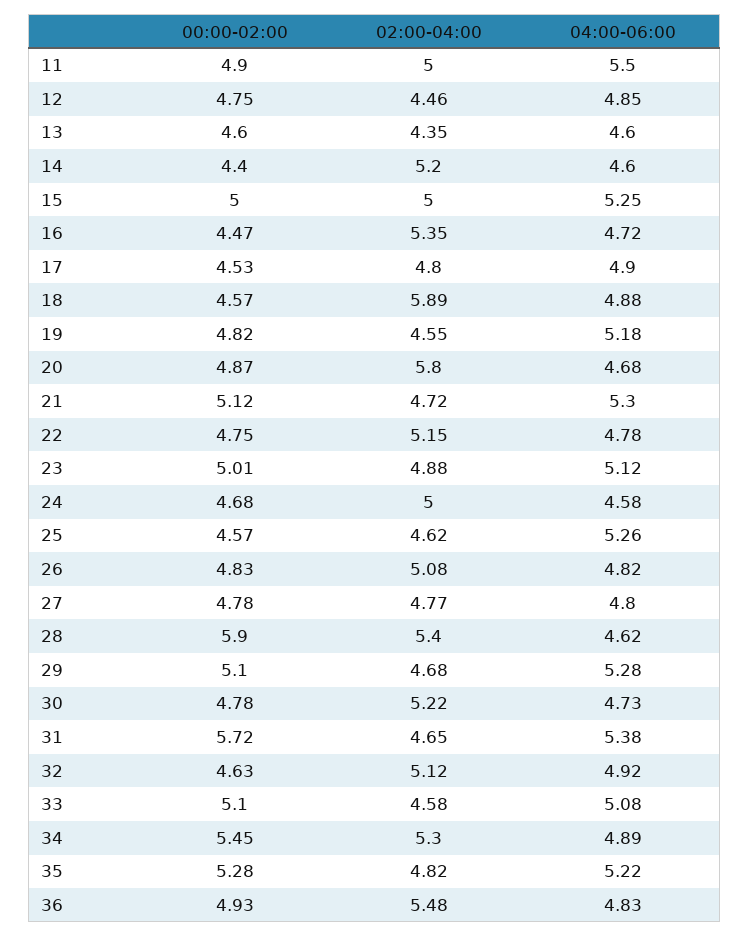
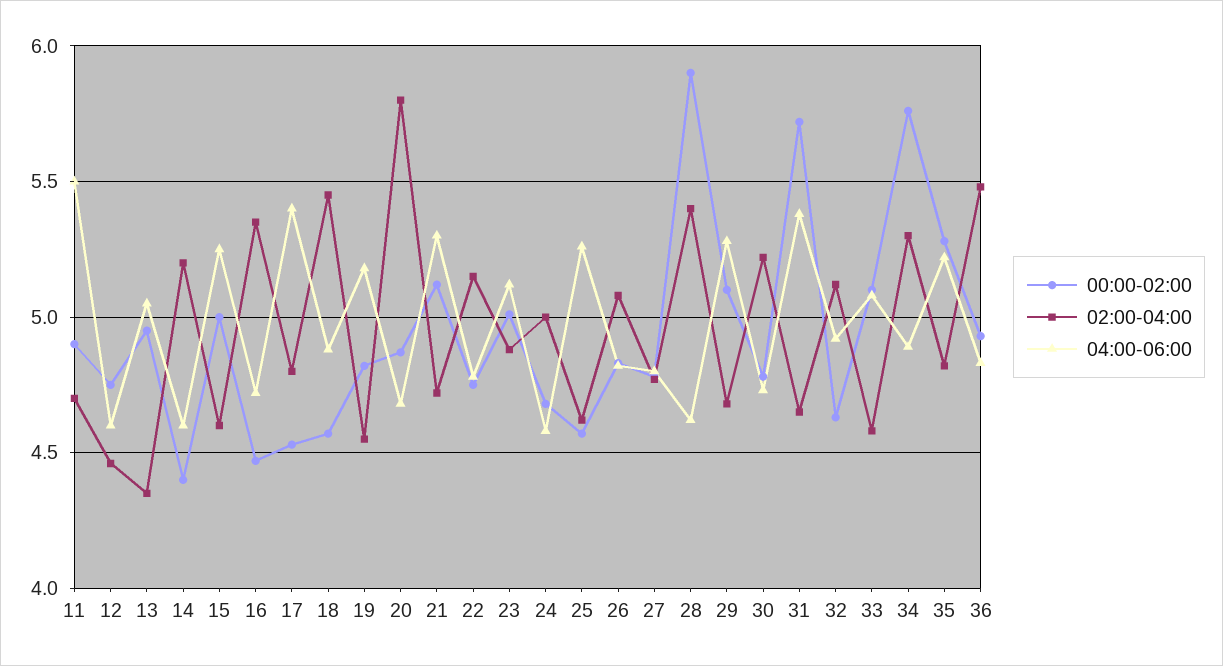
  {
    "00:00-02:00": {
      "11": 4.9,
      "12": 4.75,
-     "13": 4.6,
+     "13": 4.95,
      "14": 4.4,
      "15": 5,
      "16": 4.47,
      "17": 4.53,
      "18": 4.57,
      "19": 4.82,
      "20": 4.87,
      "21": 5.12,
      "22": 4.75,
      "23": 5.01,
      "24": 4.68,
      "25": 4.57,
      "26": 4.83,
      "27": 4.78,
      "28": 5.9,
      "29": 5.1,
      "30": 4.78,
      "31": 5.72,
      "32": 4.63,
      "33": 5.1,
-     "34": 5.45,
+     "34": 5.75,
      "35": 5.28,
      "36": 4.93
    },
    "02:00-04:00": {
-     "11": 5,
+     "11": 4.7,
      "12": 4.46,
      "13": 4.35,
      "14": 5.2,
-     "15": 5,
+     "15": 4.6,
      "16": 5.35,
      "17": 4.8,
-     "18": 5.89,
+     "18": 5.45,
      "19": 4.55,
      "20": 5.8,
      "21": 4.72,
      "22": 5.15,
      "23": 4.88,
      "24": 5,
      "25": 4.62,
      "26": 5.08,
      "27": 4.77,
      "28": 5.4,
      "29": 4.68,
      "30": 5.22,
      "31": 4.65,
      "32": 5.12,
      "33": 4.58,
      "34": 5.3,
      "35": 4.82,
      "36": 5.48
    },
    "04:00-06:00": {
      "11": 5.5,
-     "12": 4.85,
+     "12": 4.6,
-     "13": 4.6,
+     "13": 5.05,
      "14": 4.6,
      "15": 5.25,
      "16": 4.72,
-     "17": 4.9,
+     "17": 5.4,
      "18": 4.88,
      "19": 5.18,
      "20": 4.68,
      "21": 5.3,
      "22": 4.78,
      "23": 5.12,
      "24": 4.58,
      "25": 5.26,
      "26": 4.82,
      "27": 4.8,
      "28": 4.62,
      "29": 5.28,
      "30": 4.73,
      "31": 5.38,
      "32": 4.92,
      "33": 5.08,
      "34": 4.89,
      "35": 5.22,
      "36": 4.83
    }
  }

